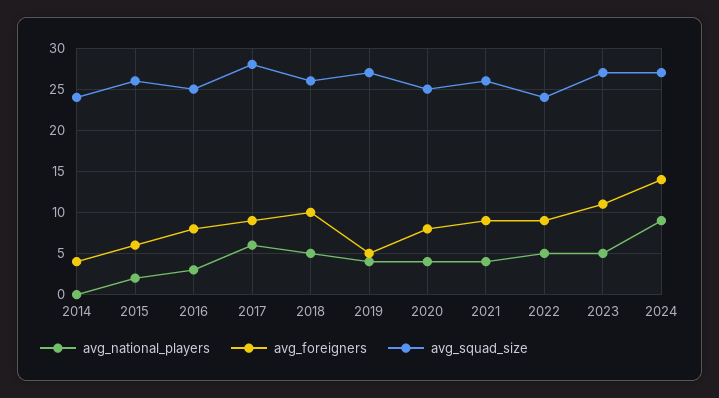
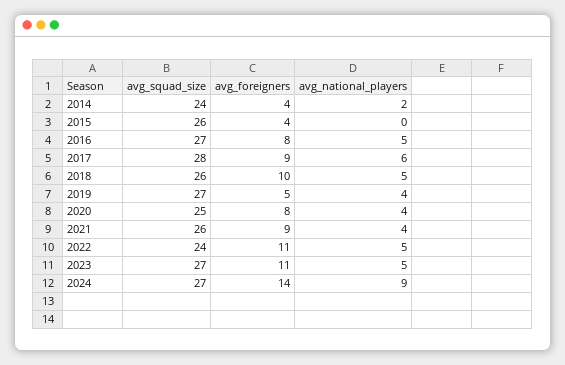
  {
    "avg_national_players": {
-     "2014": 0,
+     "2014": 2,
-     "2015": 2,
+     "2015": 0,
-     "2016": 3,
+     "2016": 5,
      "2017": 6,
      "2018": 5,
      "2019": 4,
      "2020": 4,
      "2021": 4,
      "2022": 5,
      "2023": 5,
      "2024": 9
    },
    "avg_foreigners": {
      "2014": 4,
-     "2015": 6,
+     "2015": 4,
      "2016": 8,
      "2017": 9,
      "2018": 10,
      "2019": 5,
      "2020": 8,
      "2021": 9,
-     "2022": 9,
+     "2022": 11,
      "2023": 11,
      "2024": 14
    },
    "avg_squad_size": {
      "2014": 24,
      "2015": 26,
-     "2016": 25,
+     "2016": 27,
      "2017": 28,
      "2018": 26,
      "2019": 27,
      "2020": 25,
      "2021": 26,
      "2022": 24,
      "2023": 27,
      "2024": 27
    }
  }

